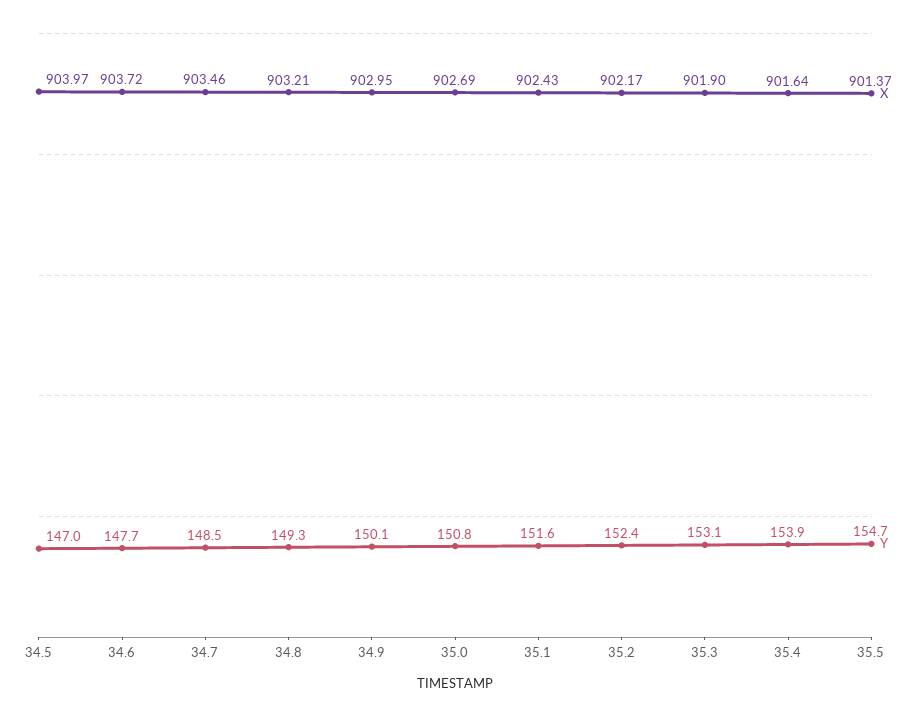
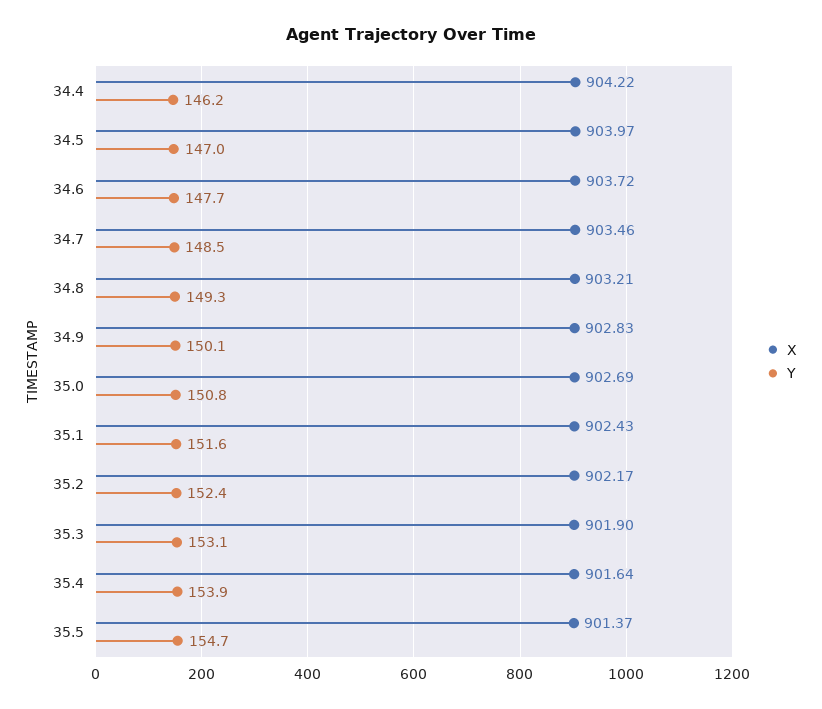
  {
    "X": {
      "34.5": 903.97,
      "34.6": 903.72,
      "34.7": 903.46,
      "34.8": 903.21,
-     "34.9": 902.95,
+     "34.9": 902.83,
      "35.0": 902.69,
      "35.1": 902.43,
      "35.2": 902.17,
      "35.3": 901.9,
      "35.4": 901.64,
-     "35.5": 901.37
+     "35.5": 901.37,
+     "34.4": 904.22
    },
    "Y": {
      "34.5": 147,
      "34.6": 147.7,
      "34.7": 148.5,
      "34.8": 149.3,
      "34.9": 150.1,
      "35.0": 150.8,
      "35.1": 151.6,
      "35.2": 152.4,
      "35.3": 153.1,
      "35.4": 153.9,
-     "35.5": 154.7
+     "35.5": 154.7,
+     "34.4": 146.2
    }
  }

